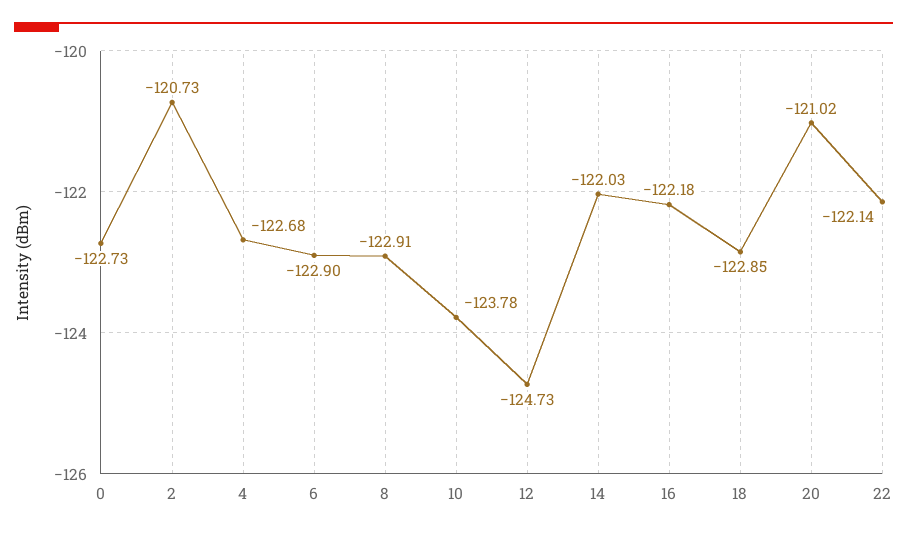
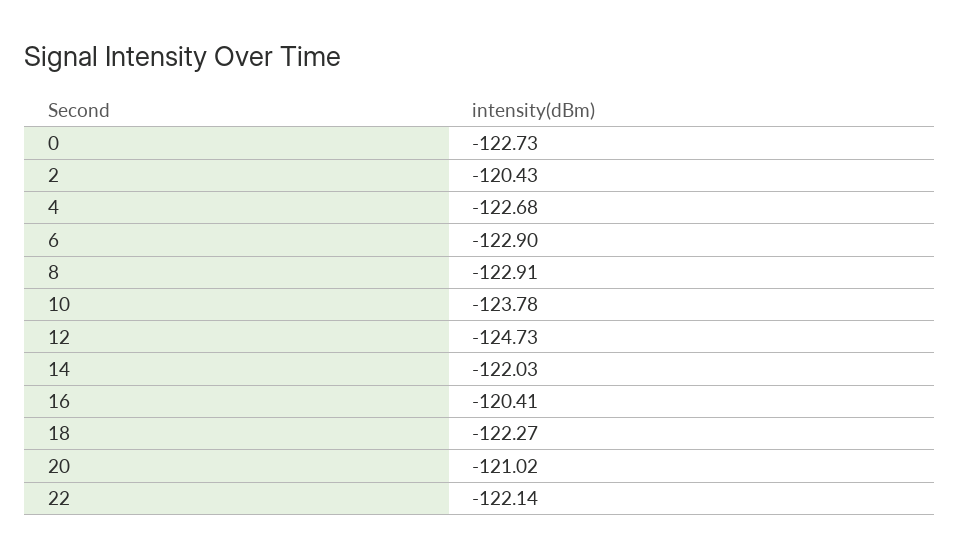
  {
    "0": -122.73,
-   "2": -120.73,
+   "2": -120.43,
    "4": -122.68,
    "6": -122.9,
    "8": -122.91,
    "10": -123.78,
    "12": -124.73,
    "14": -122.03,
-   "16": -122.18,
+   "16": -120.41,
-   "18": -122.85,
+   "18": -122.27,
    "20": -121.02,
    "22": -122.14
  }

